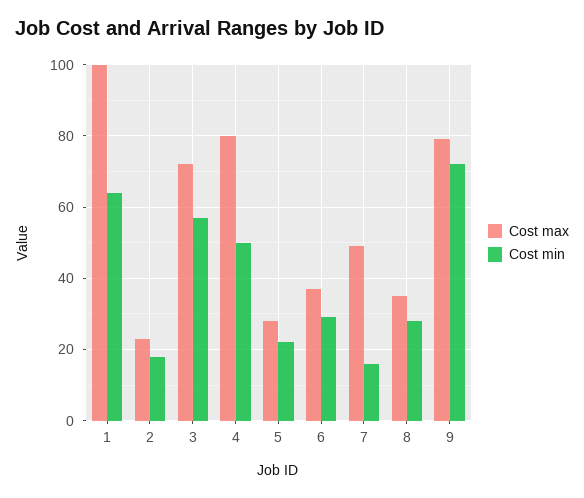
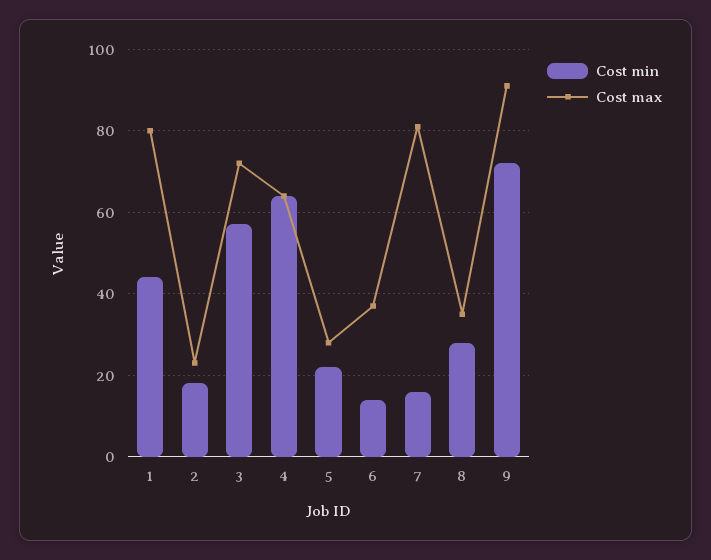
  {
    "Cost max": {
-     "1": 100,
+     "1": 80,
      "2": 25,
      "3": 70,
-     "4": 80,
+     "4": 65,
      "5": 30,
      "6": 35,
-     "7": 50,
+     "7": 80,
      "8": 35,
-     "9": 80
+     "9": 90
    },
    "Cost min": {
-     "1": 65,
+     "1": 45,
      "2": 20,
      "3": 55,
-     "4": 50,
+     "4": 65,
      "5": 20,
-     "6": 30,
+     "6": 15,
      "7": 15,
      "8": 30,
      "9": 70
    }
  }

